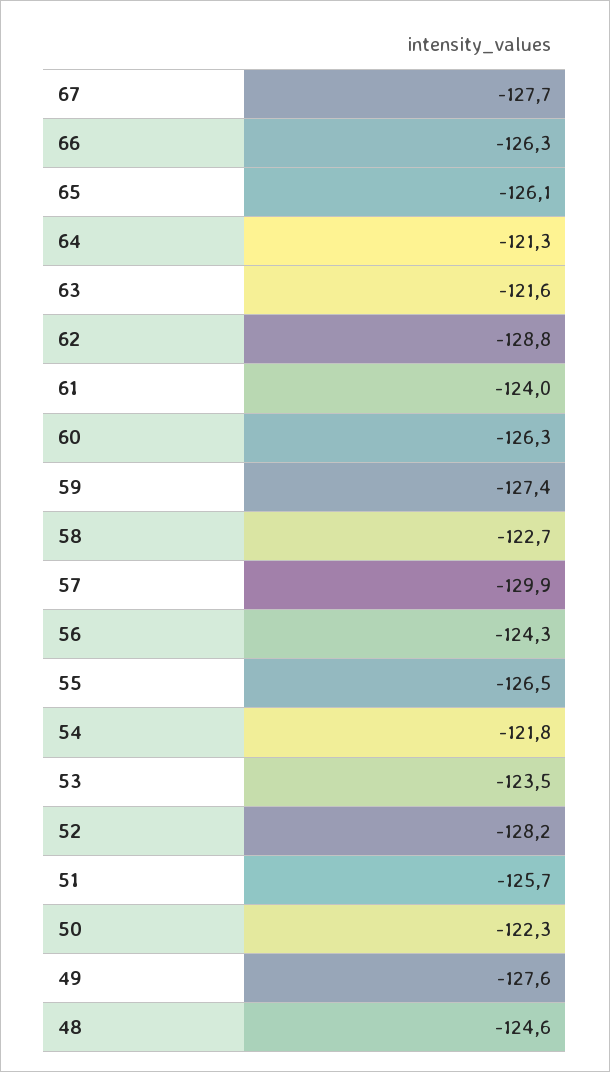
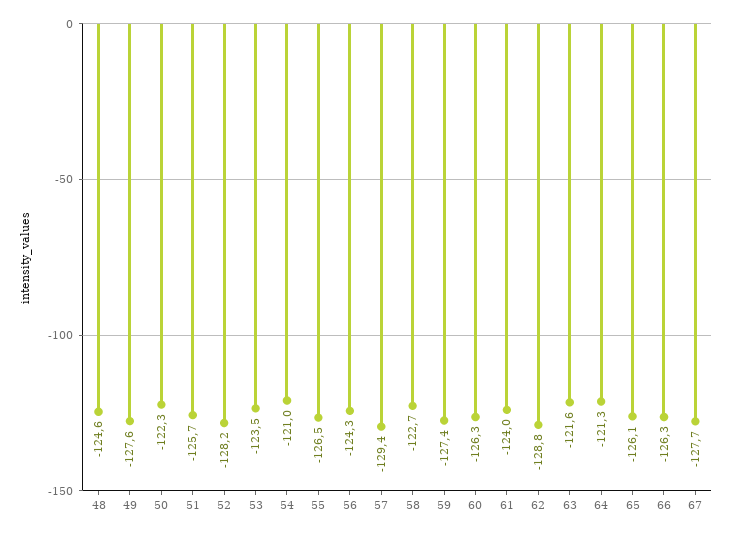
  {
    "67": -127.7,
    "66": -126.3,
    "65": -126.1,
    "64": -121.3,
    "63": -121.6,
    "62": -128.8,
    "61": -124,
    "60": -126.3,
    "59": -127.4,
    "58": -122.7,
-   "57": -129.9,
+   "57": -129.4,
    "56": -124.3,
    "55": -126.5,
-   "54": -121.8,
+   "54": -121,
    "53": -123.5,
    "52": -128.2,
    "51": -125.7,
    "50": -122.3,
    "49": -127.6,
    "48": -124.6
  }

